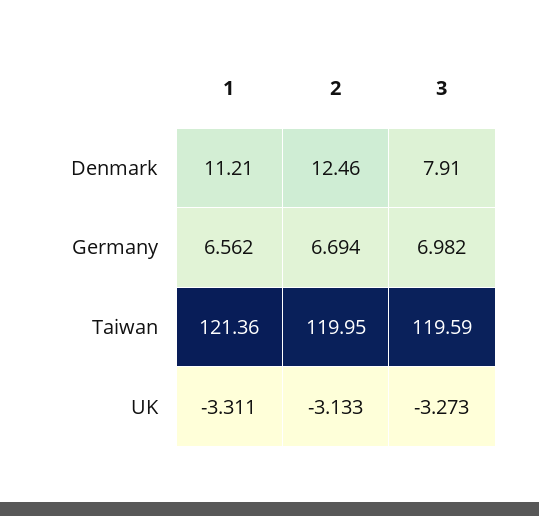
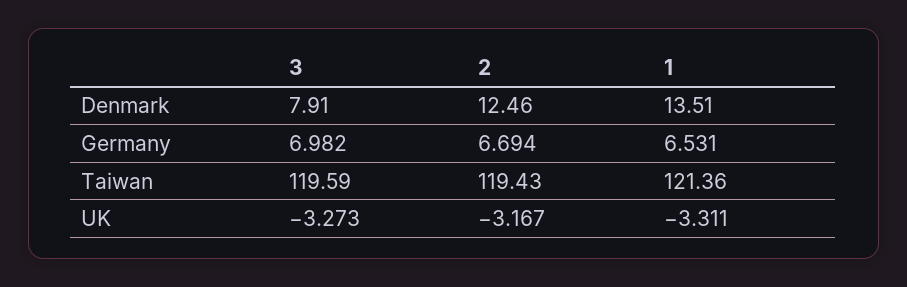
  {
    "1": {
-     "Denmark": 11.21,
+     "Denmark": 13.51,
-     "Germany": 6.562,
+     "Germany": 6.531,
      "Taiwan": 121.36,
      "UK": -3.311
    },
    "2": {
      "Denmark": 12.46,
      "Germany": 6.694,
-     "Taiwan": 119.95,
+     "Taiwan": 119.43,
-     "UK": -3.133
+     "UK": -3.167
    },
    "3": {
      "Denmark": 7.91,
      "Germany": 6.982,
      "Taiwan": 119.59,
      "UK": -3.273
    }
  }

